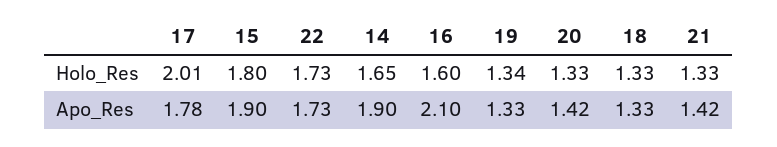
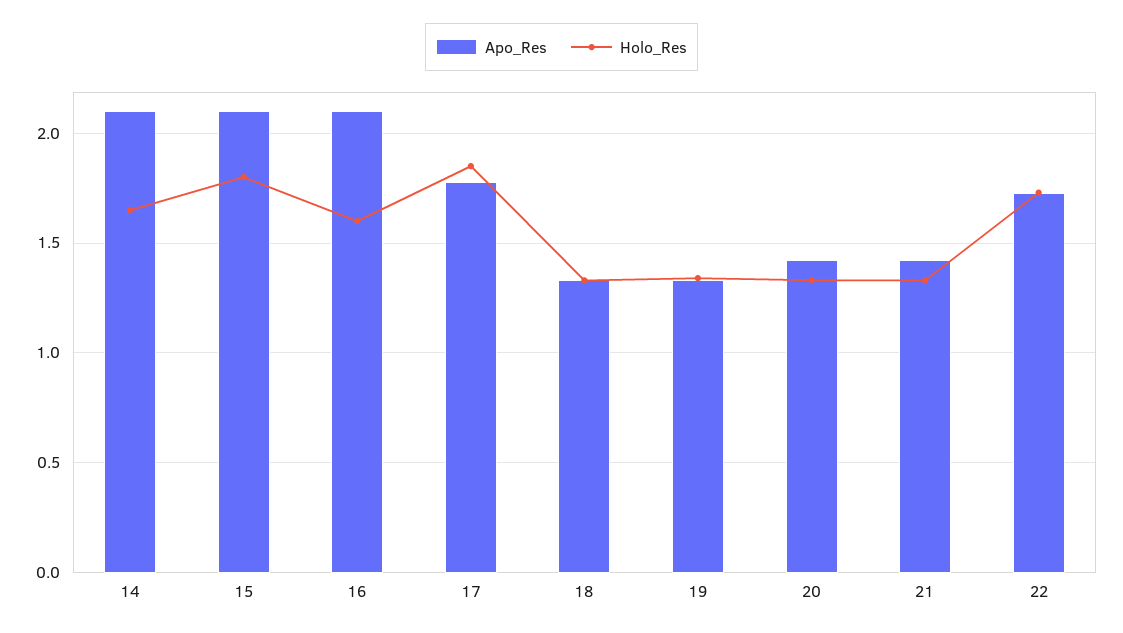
  {
    "Holo_Res": {
-     "17": 2.01,
+     "17": 1.85,
      "15": 1.8,
      "22": 1.73,
      "14": 1.65,
      "16": 1.6,
      "19": 1.34,
      "20": 1.33,
      "18": 1.33,
      "21": 1.33
    },
    "Apo_Res": {
      "17": 1.78,
-     "15": 1.9,
+     "15": 2.1,
      "22": 1.73,
-     "14": 1.9,
+     "14": 2.1,
      "16": 2.1,
      "19": 1.33,
      "20": 1.42,
      "18": 1.33,
      "21": 1.42
    }
  }

